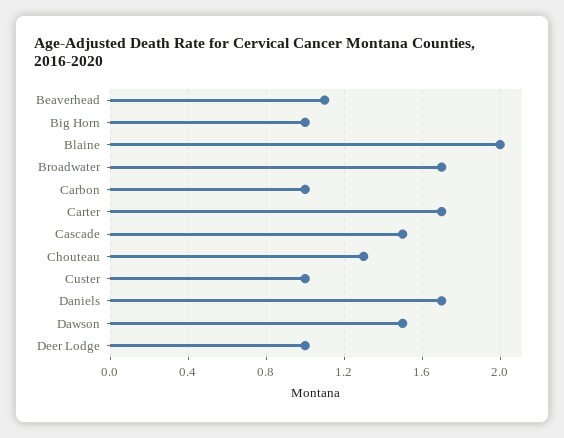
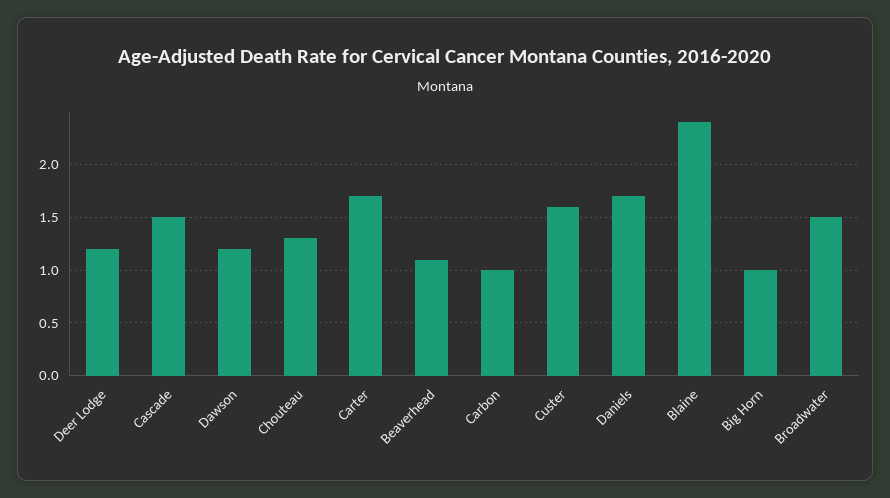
  {
    "Beaverhead": 1.1,
    "Big Horn": 1,
-   "Blaine": 2,
+   "Blaine": 2.4,
-   "Broadwater": 1.7,
+   "Broadwater": 1.5,
    "Carbon": 1,
    "Carter": 1.7,
    "Cascade": 1.5,
    "Chouteau": 1.3,
-   "Custer": 1,
+   "Custer": 1.6,
    "Daniels": 1.7,
-   "Dawson": 1.5,
+   "Dawson": 1.2,
-   "Deer Lodge": 1
+   "Deer Lodge": 1.2
  }

